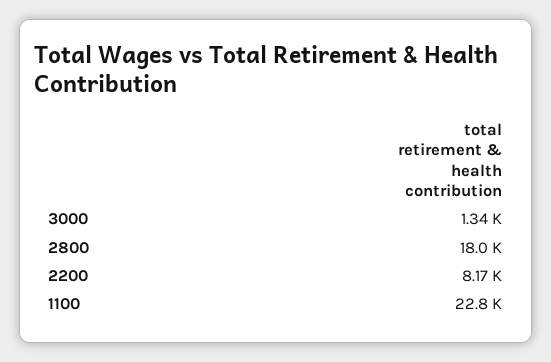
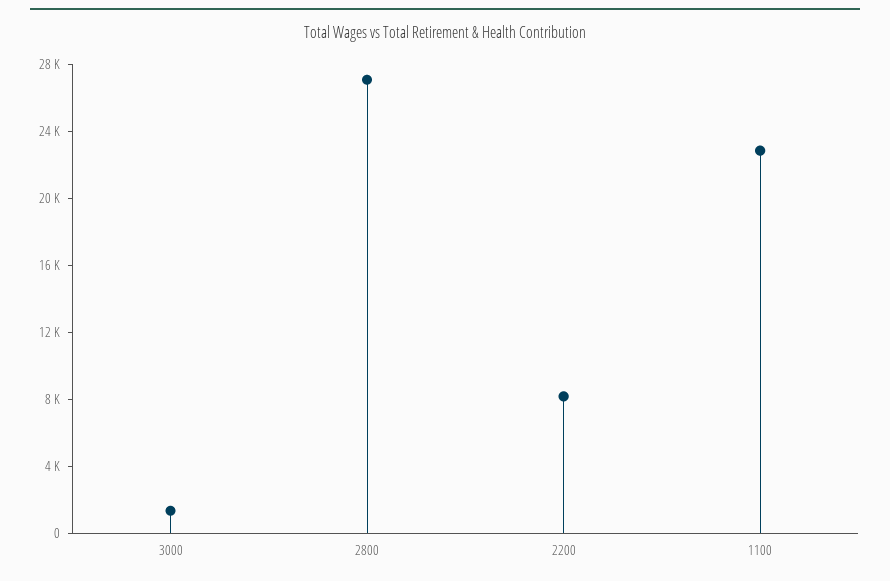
  {
    "3000": 1340,
-   "2800": 18000,
+   "2800": 27000,
    "2200": 8170,
    "1100": 22800
  }

